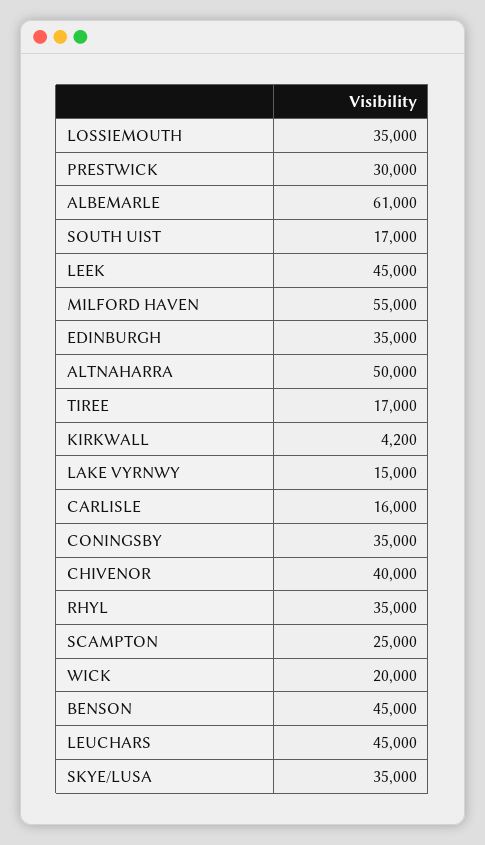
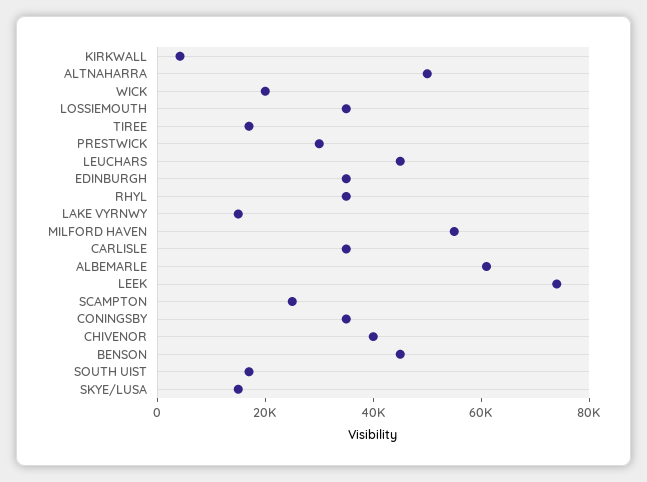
  {
    "LOSSIEMOUTH": 35000,
    "PRESTWICK": 30000,
    "ALBEMARLE": 61000,
    "SOUTH UIST": 17000,
-   "LEEK": 45000,
+   "LEEK": 75000,
    "MILFORD HAVEN": 55000,
    "EDINBURGH": 35000,
    "ALTNAHARRA": 50000,
    "TIREE": 17000,
    "KIRKWALL": 4200,
    "LAKE VYRNWY": 15000,
-   "CARLISLE": 16000,
+   "CARLISLE": 35000,
    "CONINGSBY": 35000,
    "CHIVENOR": 40000,
    "RHYL": 35000,
    "SCAMPTON": 25000,
    "WICK": 20000,
    "BENSON": 45000,
    "LEUCHARS": 45000,
-   "SKYE/LUSA": 35000
+   "SKYE/LUSA": 15000
  }

